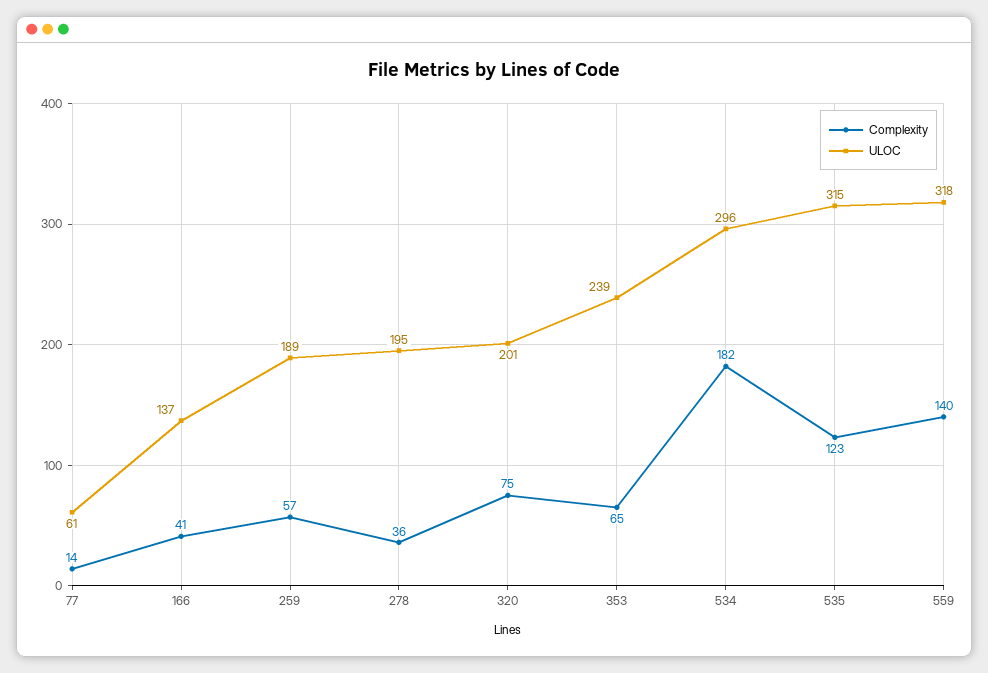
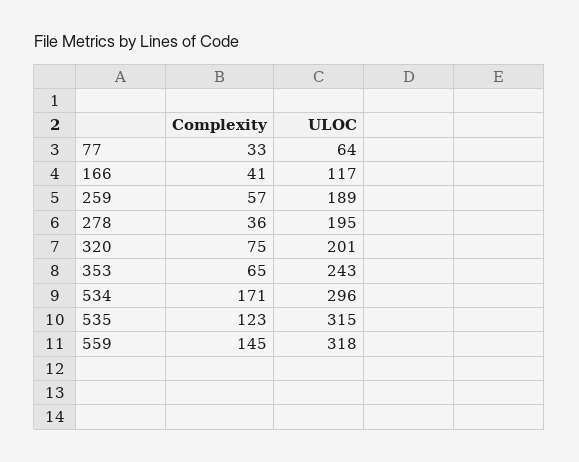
  {
    "Complexity": {
-     "77": 14,
+     "77": 33,
      "166": 41,
      "259": 57,
      "278": 36,
      "320": 75,
      "353": 65,
-     "534": 182,
+     "534": 171,
      "535": 123,
-     "559": 140
+     "559": 145
    },
    "ULOC": {
-     "77": 61,
+     "77": 64,
-     "166": 137,
+     "166": 117,
      "259": 189,
      "278": 195,
      "320": 201,
-     "353": 239,
+     "353": 243,
      "534": 296,
      "535": 315,
      "559": 318
    }
  }

